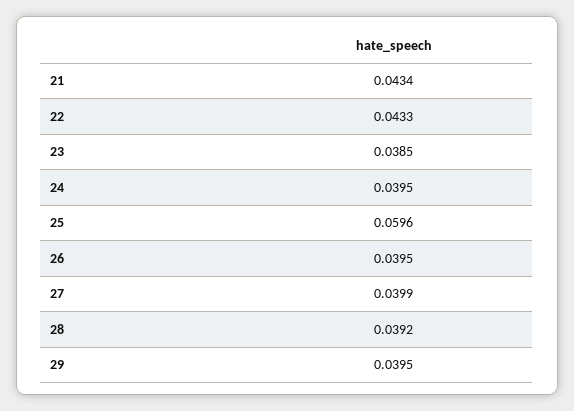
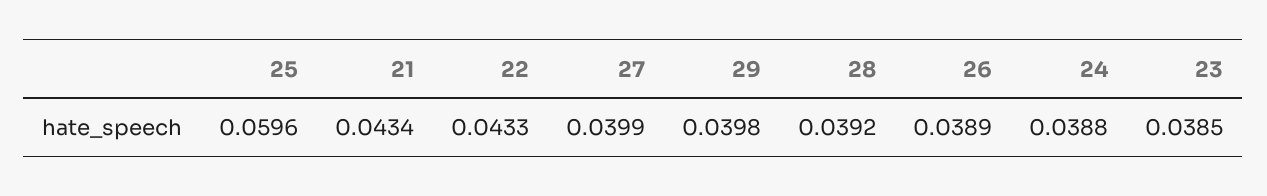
  {
    "21": 0.0434,
    "22": 0.0433,
    "23": 0.0385,
-   "24": 0.0395,
+   "24": 0.0388,
    "25": 0.0596,
-   "26": 0.0395,
+   "26": 0.0389,
    "27": 0.0399,
    "28": 0.0392,
-   "29": 0.0395
+   "29": 0.0398
  }

